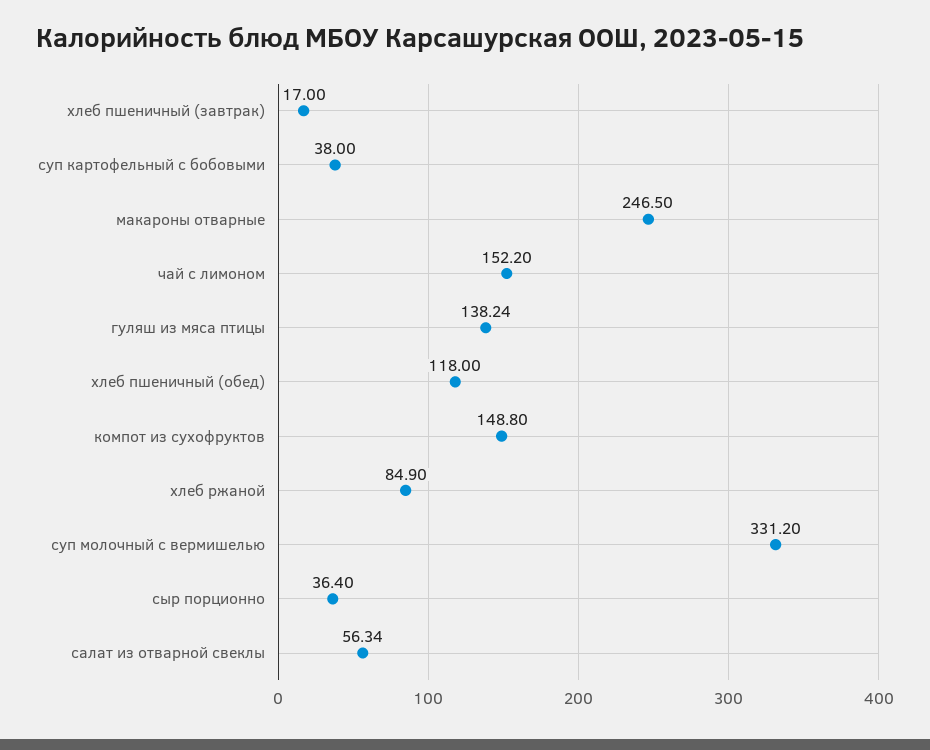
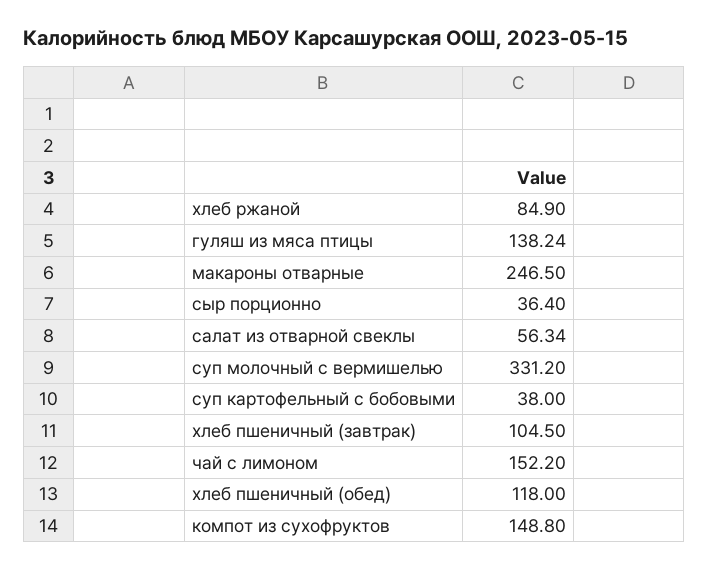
  {
-   "хлеб пшеничный (завтрак)": 17,
+   "хлеб пшеничный (завтрак)": 104.5,
    "суп картофельный с бобовыми": 38,
    "макароны отварные": 246.5,
    "чай с лимоном": 152.2,
    "гуляш из мяса птицы": 138.24,
    "хлеб пшеничный (обед)": 118,
    "компот из сухофруктов": 148.8,
    "хлеб ржаной": 84.9,
    "суп молочный с вермишелью": 331.2,
    "сыр порционно": 36.4,
    "салат из отварной свеклы": 56.34
  }

